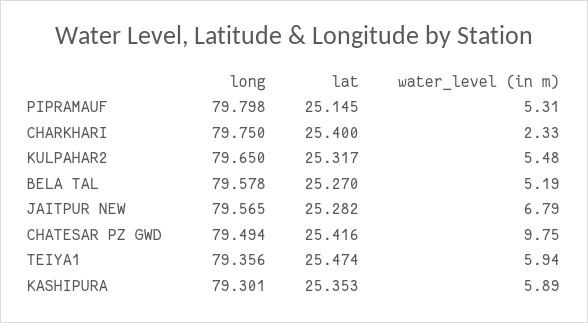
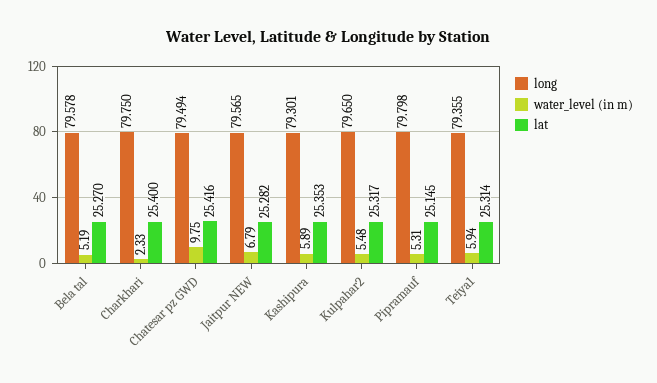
  {
    "long": {
      "PIPRAMAUF": 79.798,
      "CHARKHARI": 79.75,
      "KULPAHAR2": 79.65,
      "BELA TAL": 79.578,
      "JAITPUR NEW": 79.565,
      "CHATESAR PZ GWD": 79.494,
-     "TEIYA1": 79.356,
+     "TEIYA1": 79.355,
      "KASHIPURA": 79.301
    },
    "lat": {
      "PIPRAMAUF": 25.145,
      "CHARKHARI": 25.4,
      "KULPAHAR2": 25.317,
      "BELA TAL": 25.27,
      "JAITPUR NEW": 25.282,
      "CHATESAR PZ GWD": 25.416,
-     "TEIYA1": 25.474,
+     "TEIYA1": 25.314,
      "KASHIPURA": 25.353
    },
    "water_level (in m)": {
      "PIPRAMAUF": 5.31,
      "CHARKHARI": 2.33,
      "KULPAHAR2": 5.48,
      "BELA TAL": 5.19,
      "JAITPUR NEW": 6.79,
      "CHATESAR PZ GWD": 9.75,
      "TEIYA1": 5.94,
      "KASHIPURA": 5.89
    }
  }

